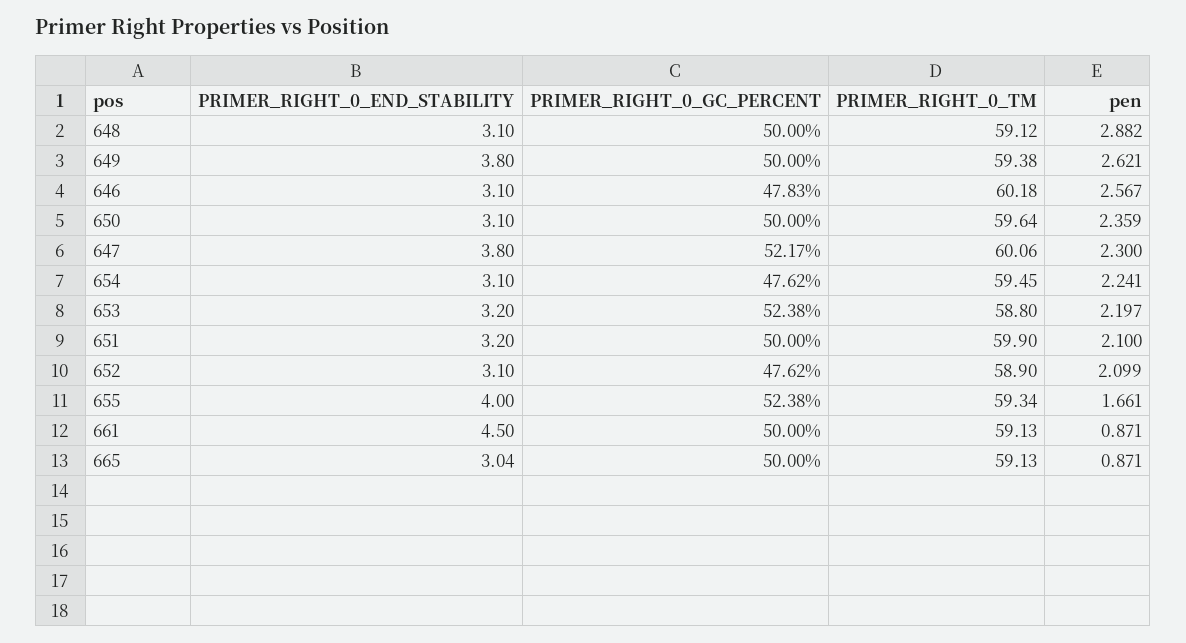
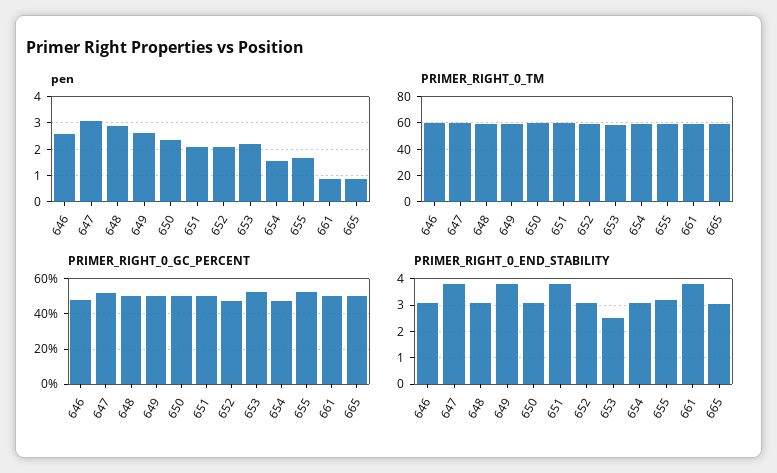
  {
    "PRIMER_RIGHT_0_END_STABILITY": {
      "648": 3.1,
      "649": 3.8,
      "646": 3.1,
      "650": 3.1,
      "647": 3.8,
      "654": 3.1,
-     "653": 3.2,
+     "653": 2.5,
-     "651": 3.2,
+     "651": 3.75,
      "652": 3.1,
-     "655": 4,
+     "655": 3.25,
-     "661": 4.5,
+     "661": 3.75,
      "665": 3.04
    },
    "PRIMER_RIGHT_0_GC_PERCENT": {
      "648": 50,
      "649": 50,
      "646": 47.83,
      "650": 50,
      "647": 52.17,
      "654": 47.62,
      "653": 52.38,
      "651": 50,
      "652": 47.62,
      "655": 52.38,
      "661": 50,
      "665": 50
    },
    "PRIMER_RIGHT_0_TM": {
      "648": 59.12,
      "649": 59.38,
      "646": 60.18,
      "650": 59.64,
      "647": 60.06,
      "654": 59.45,
      "653": 58.8,
      "651": 59.9,
      "652": 58.9,
      "655": 59.34,
      "661": 59.13,
      "665": 59.13
    },
    "pen": {
      "648": 2.882,
      "649": 2.621,
      "646": 2.567,
      "650": 2.359,
-     "647": 2.3,
+     "647": 3,
-     "654": 2.241,
+     "654": 1.5,
      "653": 2.197,
      "651": 2.1,
      "652": 2.099,
      "655": 1.661,
      "661": 0.871,
      "665": 0.871
    }
  }

